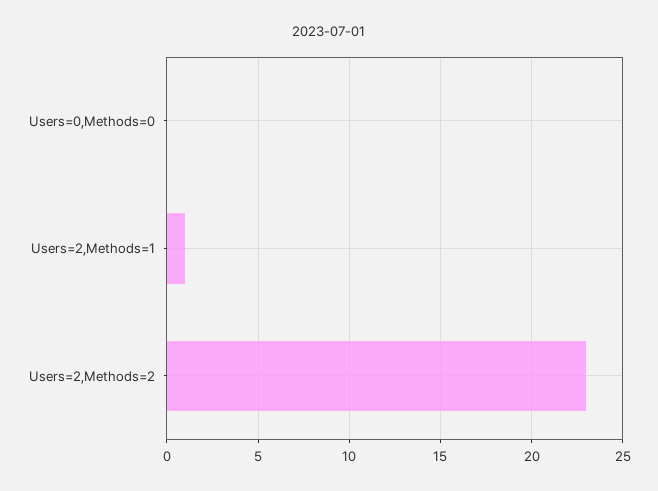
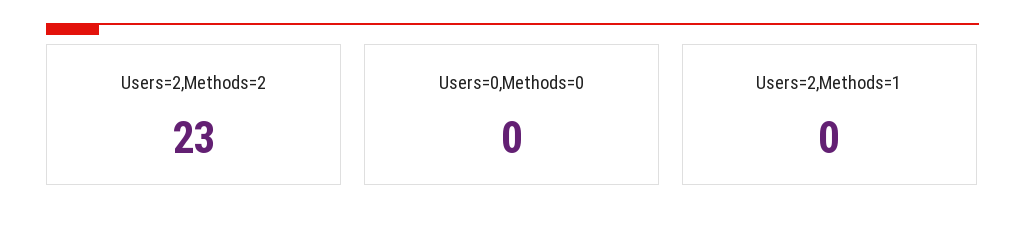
  {
    "Users=0,Methods=0": 0,
-   "Users=2,Methods=1": 1,
+   "Users=2,Methods=1": 0,
    "Users=2,Methods=2": 23
  }

